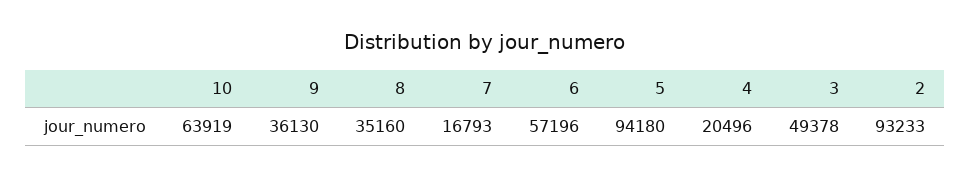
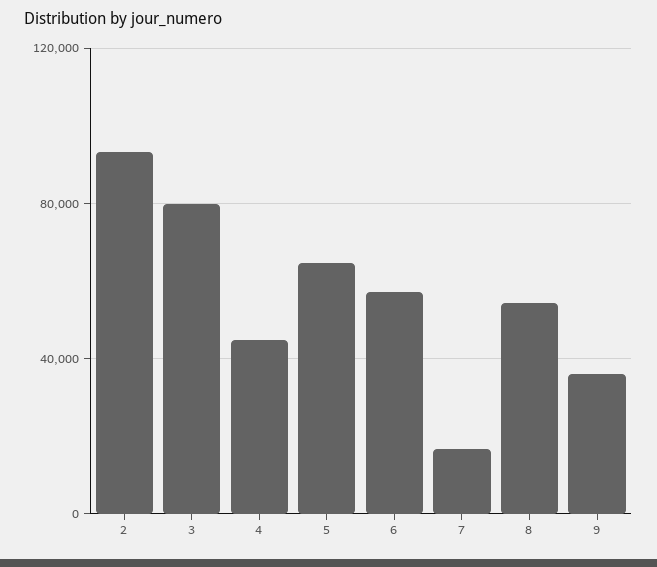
  {
-   "10": 63919,
    "9": 36130,
-   "8": 35160,
+   "8": 55000,
    "7": 16793,
    "6": 57196,
-   "5": 94180,
+   "5": 65000,
-   "4": 20496,
+   "4": 45000,
-   "3": 49378,
+   "3": 80000,
    "2": 93233
  }

